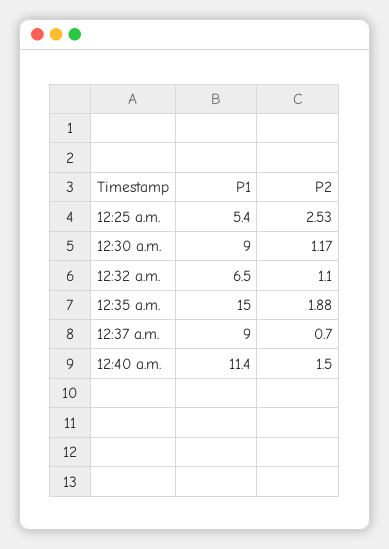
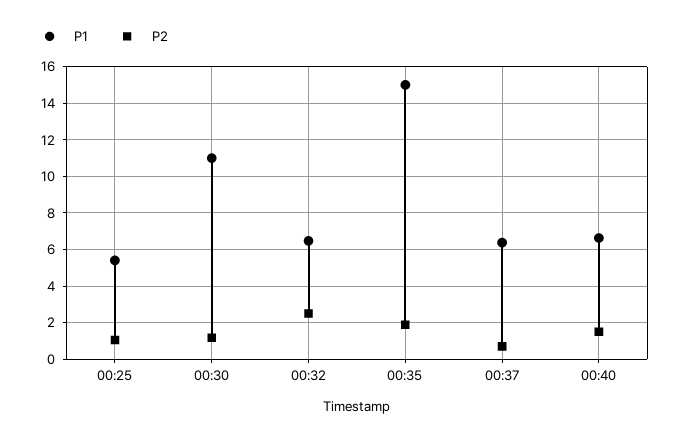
  {
    "P1": {
      "12:25 a.m.": 5.4,
-     "12:30 a.m.": 9,
+     "12:30 a.m.": 11,
      "12:32 a.m.": 6.5,
      "12:35 a.m.": 15,
-     "12:37 a.m.": 9,
+     "12:37 a.m.": 6.5,
-     "12:40 a.m.": 11.4
+     "12:40 a.m.": 6.5
    },
    "P2": {
-     "12:25 a.m.": 2.53,
+     "12:25 a.m.": 1,
      "12:30 a.m.": 1.17,
-     "12:32 a.m.": 1.1,
+     "12:32 a.m.": 2.5,
      "12:35 a.m.": 1.88,
      "12:37 a.m.": 0.7,
      "12:40 a.m.": 1.5
    }
  }

